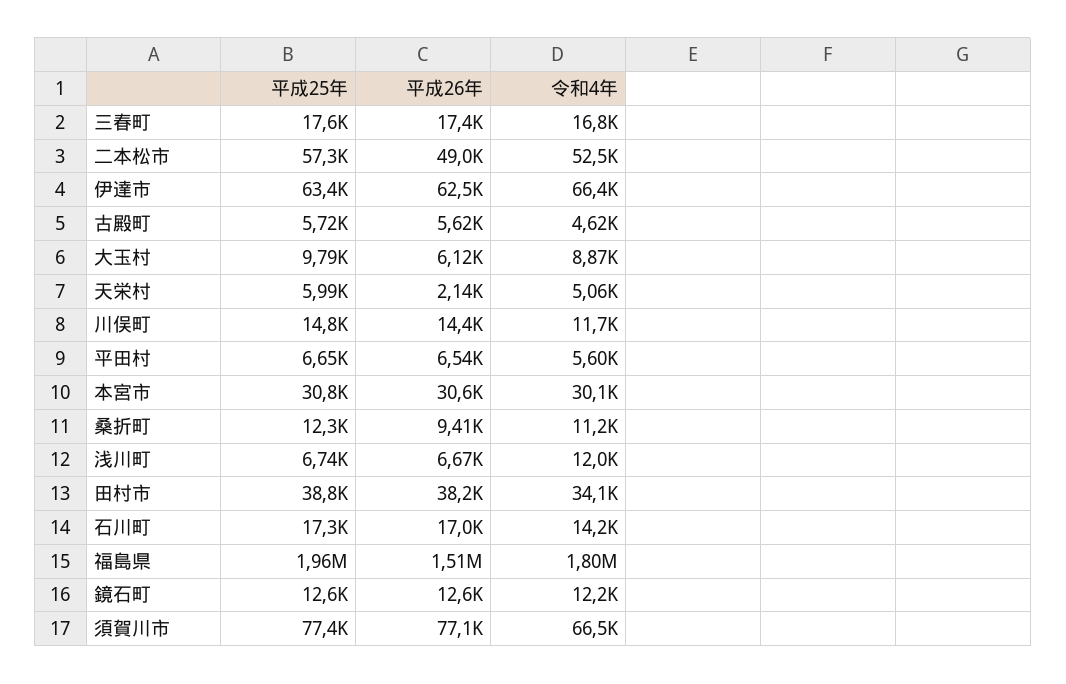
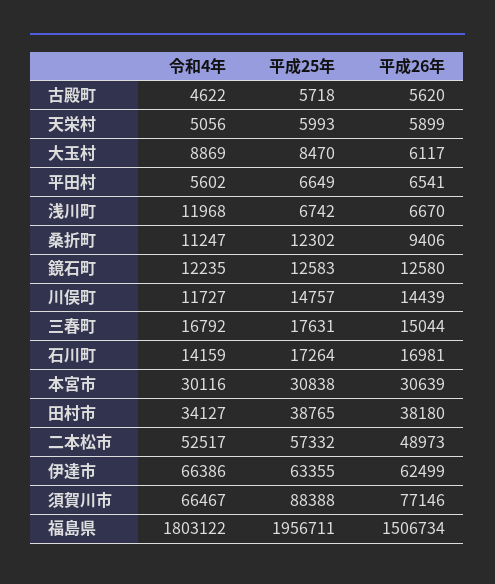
  {
    "平成25年": {
      "三春町": 17631,
      "二本松市": 57332,
      "伊達市": 63355,
      "古殿町": 5718,
-     "大玉村": 9790,
+     "大玉村": 8470,
      "天栄村": 5993,
      "川俣町": 14757,
      "平田村": 6649,
      "本宮市": 30838,
      "桑折町": 12302,
      "浅川町": 6742,
      "田村市": 38765,
      "石川町": 17264,
      "福島県": 1956711,
      "鏡石町": 12583,
-     "須賀川市": 77400
+     "須賀川市": 88388
    },
    "平成26年": {
-     "三春町": 17400,
+     "三春町": 15044,
      "二本松市": 48973,
      "伊達市": 62499,
      "古殿町": 5620,
      "大玉村": 6117,
-     "天栄村": 2140,
+     "天栄村": 5899,
      "川俣町": 14439,
      "平田村": 6541,
      "本宮市": 30639,
      "桑折町": 9406,
      "浅川町": 6670,
      "田村市": 38180,
      "石川町": 16981,
      "福島県": 1506734,
      "鏡石町": 12580,
      "須賀川市": 77146
    },
    "令和4年": {
      "三春町": 16792,
      "二本松市": 52517,
      "伊達市": 66386,
      "古殿町": 4622,
      "大玉村": 8869,
      "天栄村": 5056,
      "川俣町": 11727,
      "平田村": 5602,
      "本宮市": 30116,
      "桑折町": 11247,
      "浅川町": 11968,
      "田村市": 34127,
      "石川町": 14159,
      "福島県": 1803122,
      "鏡石町": 12235,
      "須賀川市": 66467
    }
  }

